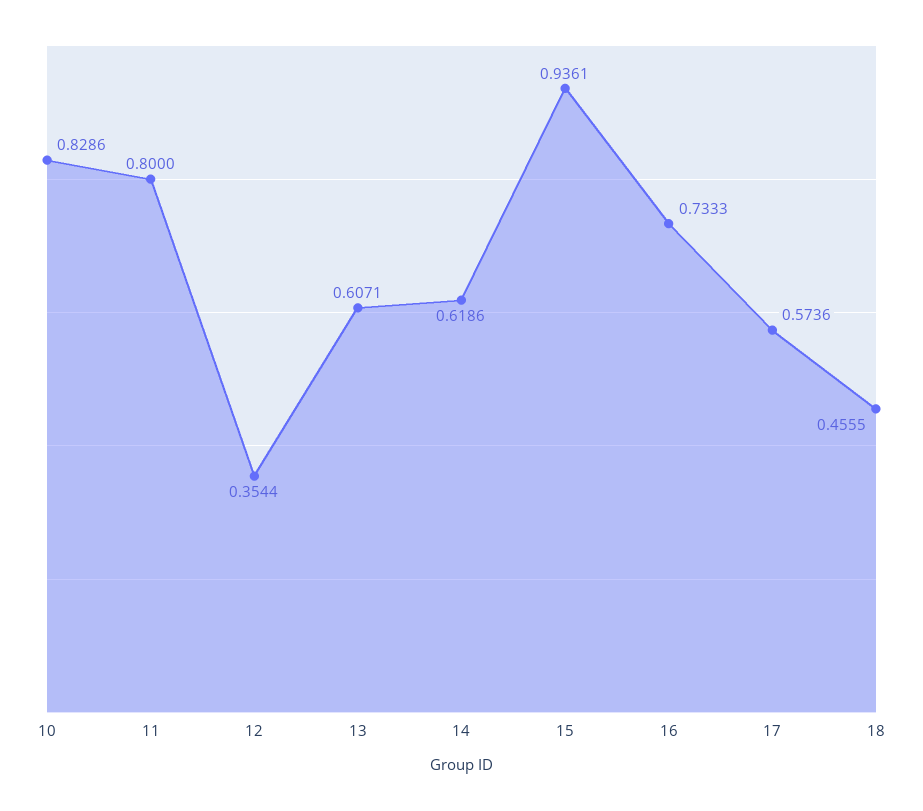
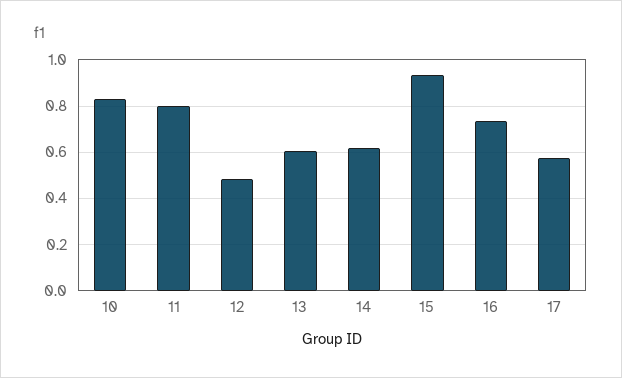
  {
    "10": 0.8286,
    "11": 0.8,
-   "12": 0.3544,
+   "12": 0.5,
    "13": 0.6071,
    "14": 0.6186,
    "15": 0.9361,
    "16": 0.7333,
-   "17": 0.5736,
+   "17": 0.5736
-   "18": 0.4555
  }

